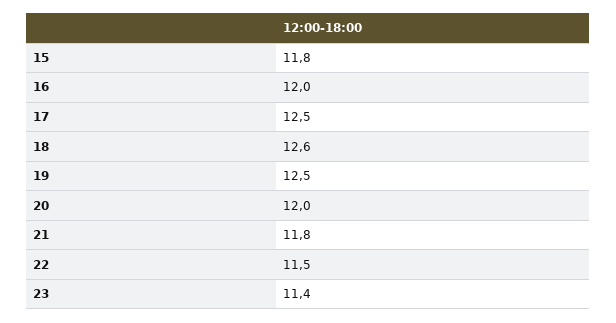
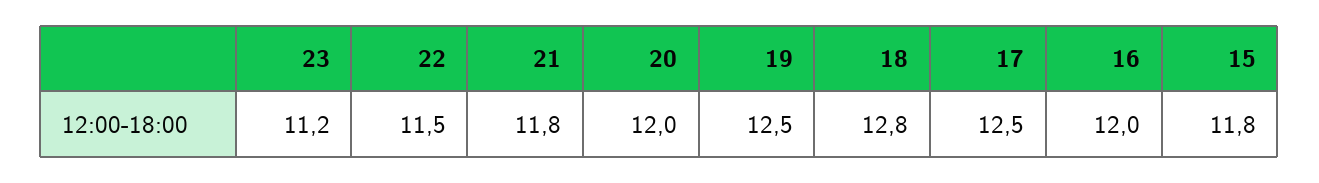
  {
    "15": 11.8,
    "16": 12,
    "17": 12.5,
-   "18": 12.6,
+   "18": 12.8,
    "19": 12.5,
    "20": 12,
    "21": 11.8,
    "22": 11.5,
-   "23": 11.4
+   "23": 11.2
  }

